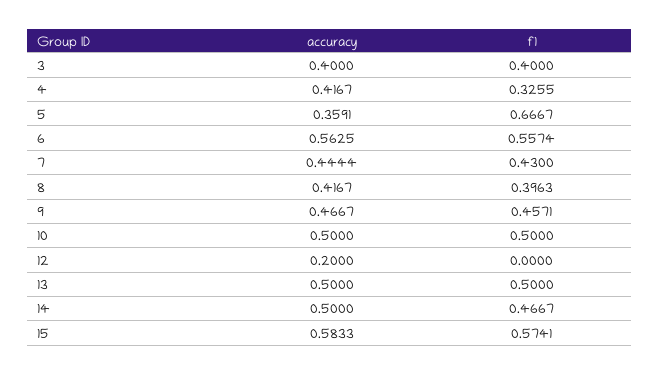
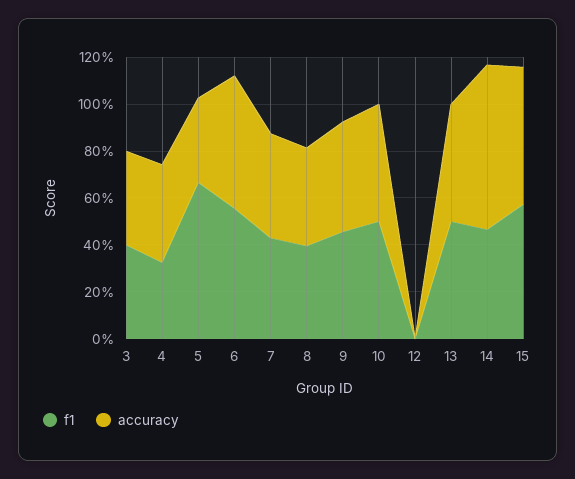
  {
    "accuracy": {
      "3": 0.4,
      "4": 0.4167,
      "5": 0.3591,
      "6": 0.5625,
      "7": 0.4444,
      "8": 0.4167,
      "9": 0.4667,
      "10": 0.5,
-     "12": 0.2,
+     "12": 0,
      "13": 0.5,
-     "14": 0.5,
+     "14": 0.7,
      "15": 0.5833
    },
    "f1": {
      "3": 0.4,
      "4": 0.3255,
      "5": 0.6667,
      "6": 0.5574,
      "7": 0.43,
      "8": 0.3963,
      "9": 0.4571,
      "10": 0.5,
      "12": 0,
      "13": 0.5,
      "14": 0.4667,
      "15": 0.5741
    }
  }

